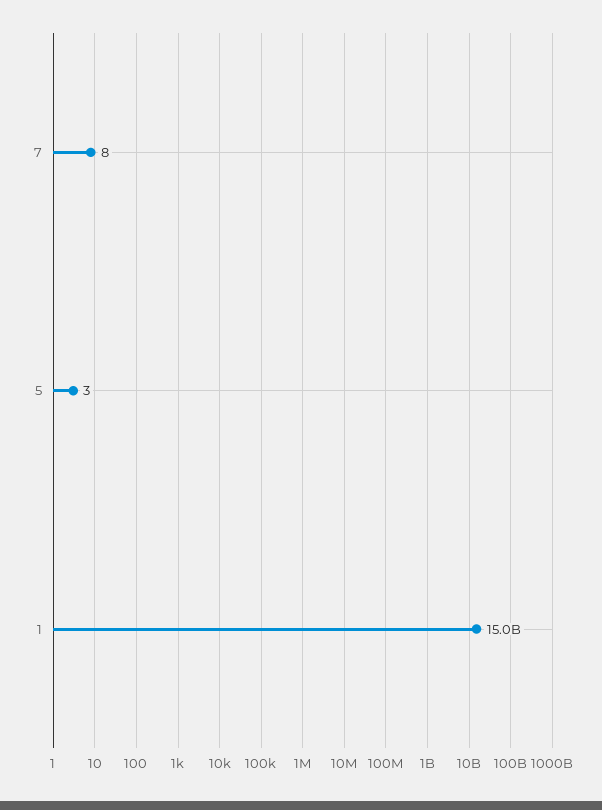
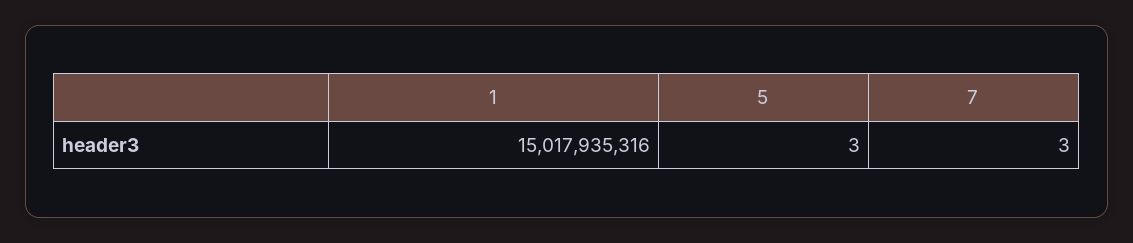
  {
-   "7": 8,
+   "7": 3,
    "5": 3,
    "1": 15017935316
  }

